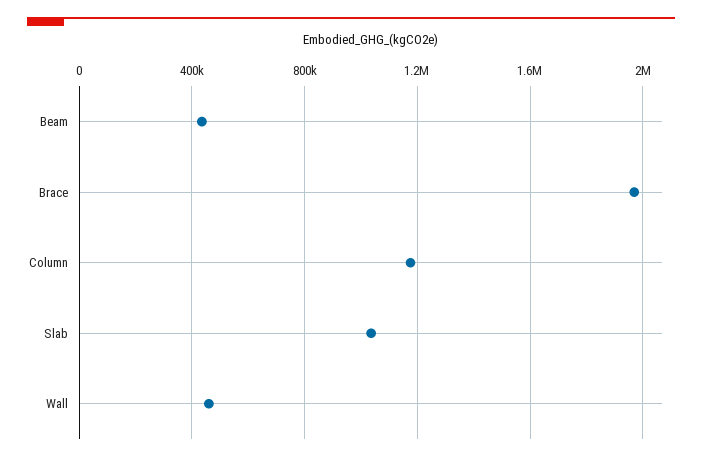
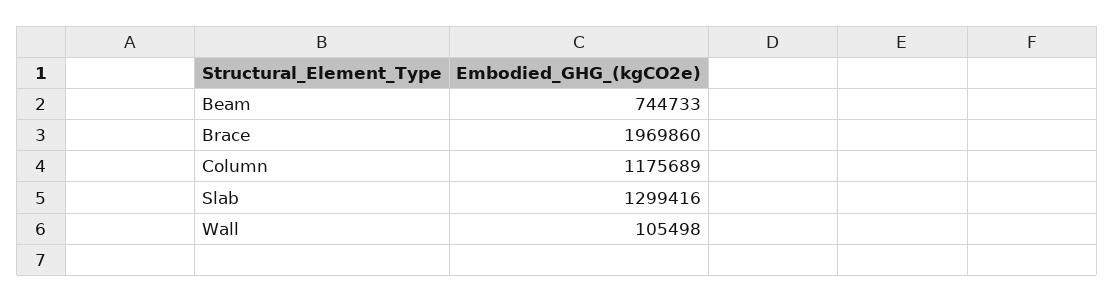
  {
-   "Beam": 450000,
+   "Beam": 744733,
    "Brace": 1969860,
    "Column": 1175689,
-   "Slab": 1050000,
+   "Slab": 1299416,
-   "Wall": 450000
+   "Wall": 105498
  }

